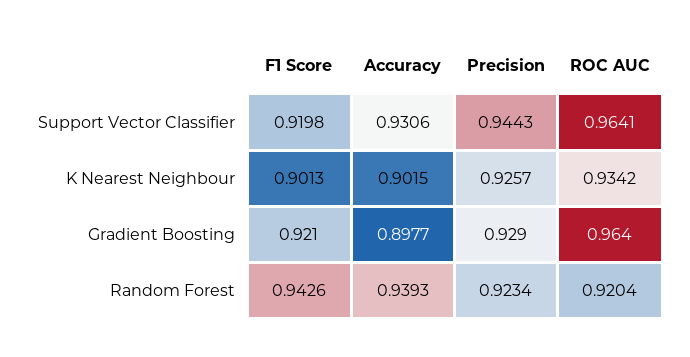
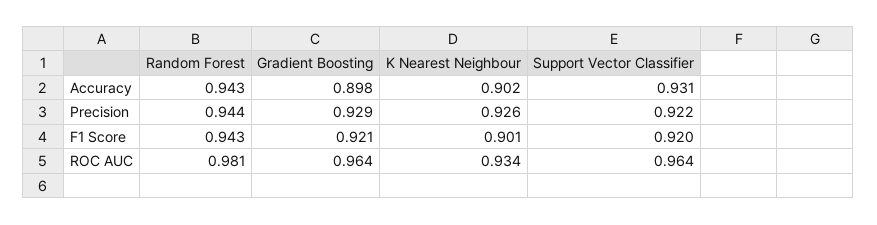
  {
    "F1 Score": {
      "Support Vector Classifier": 0.9198,
      "K Nearest Neighbour": 0.9013,
      "Gradient Boosting": 0.921,
      "Random Forest": 0.9426
    },
    "Accuracy": {
      "Support Vector Classifier": 0.9306,
      "K Nearest Neighbour": 0.9015,
      "Gradient Boosting": 0.8977,
-     "Random Forest": 0.9393
+     "Random Forest": 0.943
    },
    "Precision": {
-     "Support Vector Classifier": 0.9443,
+     "Support Vector Classifier": 0.922,
      "K Nearest Neighbour": 0.9257,
      "Gradient Boosting": 0.929,
-     "Random Forest": 0.9234
+     "Random Forest": 0.944
    },
    "ROC AUC": {
      "Support Vector Classifier": 0.9641,
      "K Nearest Neighbour": 0.9342,
      "Gradient Boosting": 0.964,
-     "Random Forest": 0.9204
+     "Random Forest": 0.981
    }
  }

